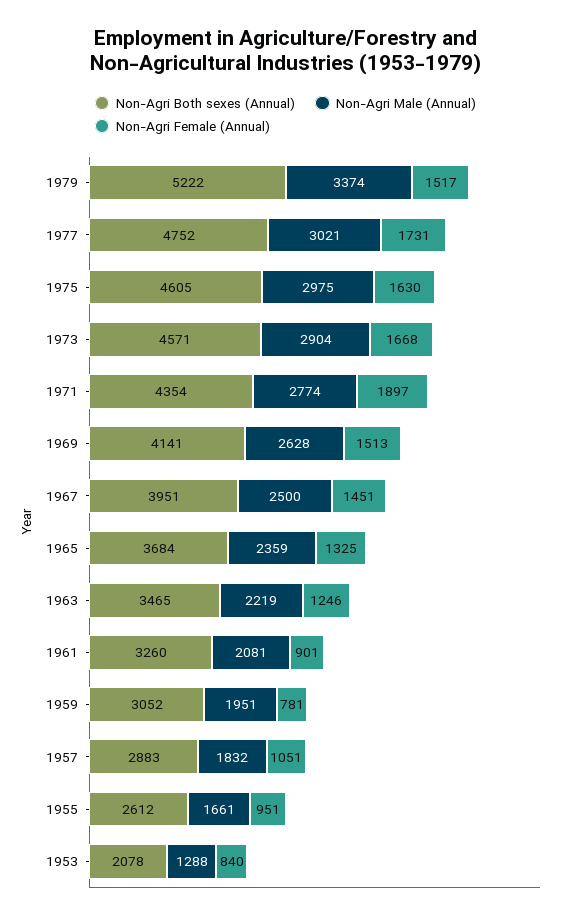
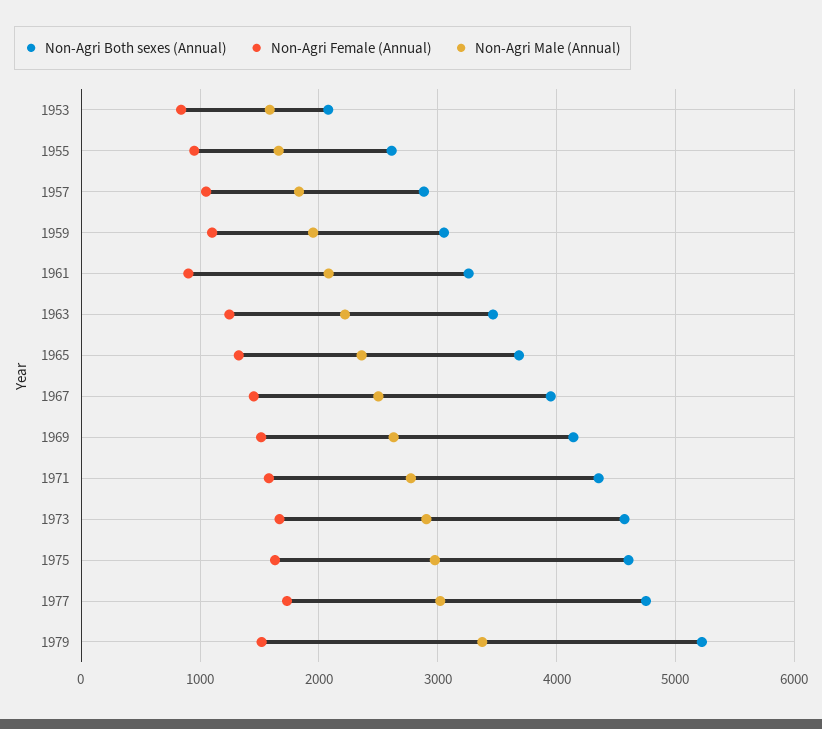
  {
    "Non-Agri Both sexes (Annual)": {
      "1979": 5222,
      "1977": 4752,
      "1975": 4605,
      "1973": 4571,
      "1971": 4354,
      "1969": 4141,
      "1967": 3951,
      "1965": 3684,
      "1963": 3465,
      "1961": 3260,
      "1959": 3052,
      "1957": 2883,
      "1955": 2612,
      "1953": 2078
    },
    "Non-Agri Male (Annual)": {
      "1979": 3374,
      "1977": 3021,
      "1975": 2975,
      "1973": 2904,
      "1971": 2774,
      "1969": 2628,
      "1967": 2500,
      "1965": 2359,
      "1963": 2219,
      "1961": 2081,
      "1959": 1951,
      "1957": 1832,
      "1955": 1661,
-     "1953": 1288
+     "1953": 1600
    },
    "Non-Agri Female (Annual)": {
      "1979": 1517,
      "1977": 1731,
      "1975": 1630,
      "1973": 1668,
-     "1971": 1897,
+     "1971": 1600,
      "1969": 1513,
      "1967": 1451,
      "1965": 1325,
      "1963": 1246,
      "1961": 901,
-     "1959": 781,
+     "1959": 1100,
      "1957": 1051,
      "1955": 951,
      "1953": 840
    }
  }

